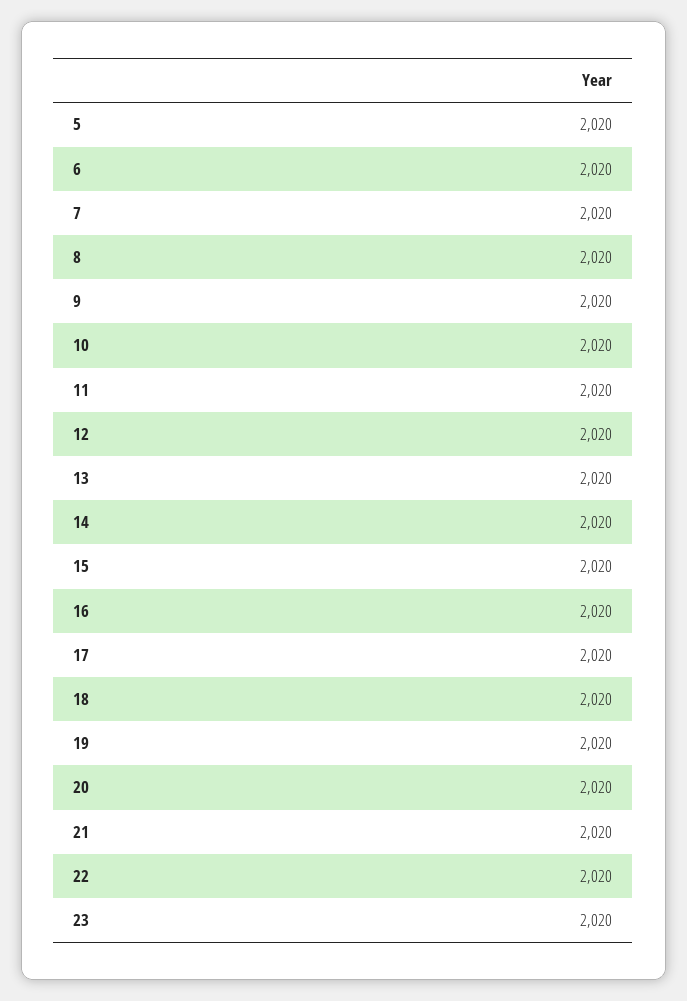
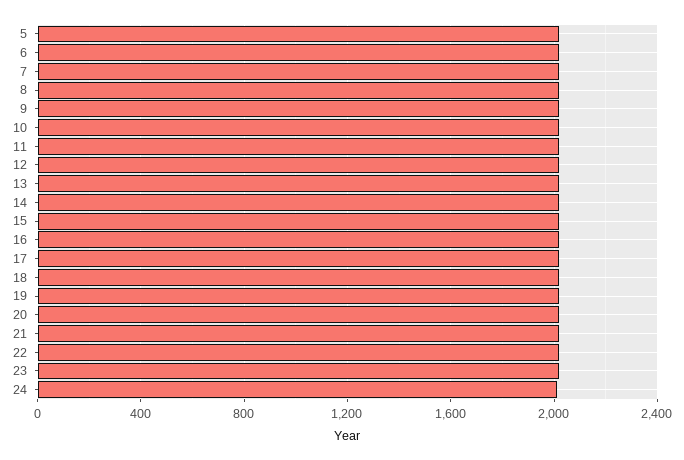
  {
    "5": 2020,
    "6": 2020,
    "7": 2020,
    "8": 2020,
    "9": 2020,
    "10": 2020,
    "11": 2020,
    "12": 2020,
    "13": 2020,
    "14": 2020,
    "15": 2020,
    "16": 2020,
    "17": 2020,
    "18": 2020,
    "19": 2020,
    "20": 2020,
    "21": 2020,
    "22": 2020,
-   "23": 2020
+   "23": 2020,
+   "24": 2000
  }

